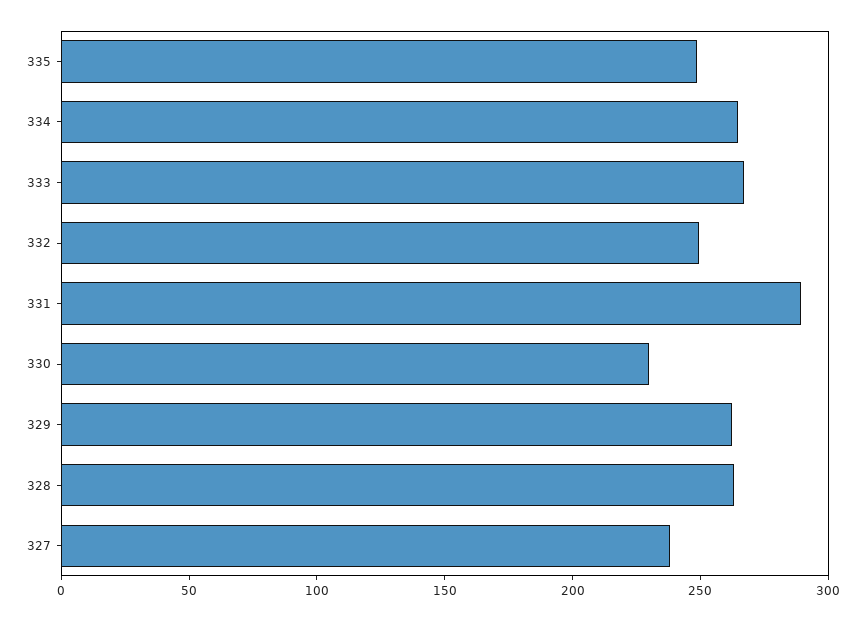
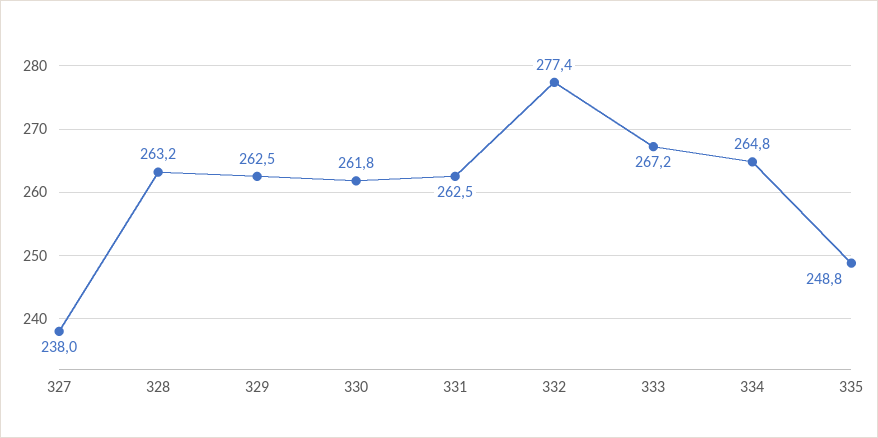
  {
    "335": 248.8,
    "334": 264.8,
    "333": 267.2,
-   "332": 250,
+   "332": 277.4,
-   "331": 290,
+   "331": 262.5,
-   "330": 230,
+   "330": 261.8,
    "329": 262.5,
    "328": 263.2,
    "327": 238
  }

